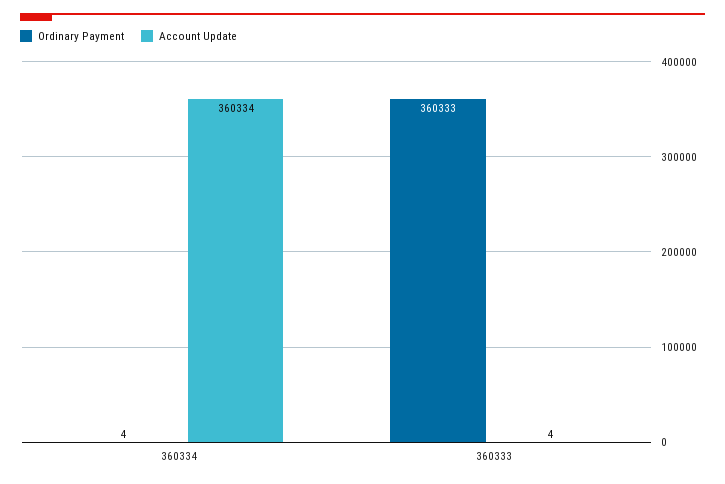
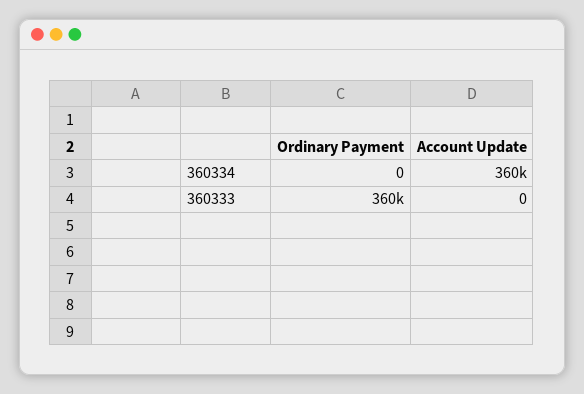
  {
    "Ordinary Payment": {
-     "360334": 4,
+     "360334": 0,
      "360333": 360333
    },
    "Account Update": {
      "360334": 360334,
-     "360333": 4
+     "360333": 0
    }
  }

